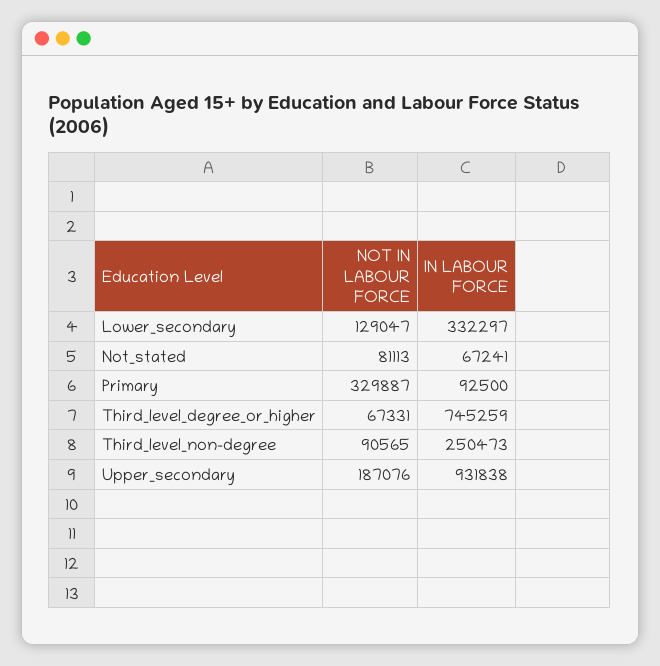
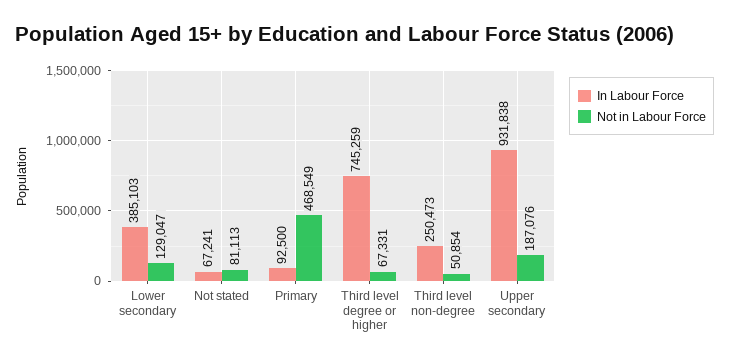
  {
    "NOT IN LABOUR FORCE": {
      "Lower_secondary": 129047,
      "Not_stated": 81113,
-     "Primary": 329887,
+     "Primary": 468549,
      "Third_level_degree_or_higher": 67331,
-     "Third_level_non-degree": 90565,
+     "Third_level_non-degree": 50854,
      "Upper_secondary": 187076
    },
    "IN LABOUR FORCE": {
-     "Lower_secondary": 332297,
+     "Lower_secondary": 385103,
      "Not_stated": 67241,
      "Primary": 92500,
      "Third_level_degree_or_higher": 745259,
      "Third_level_non-degree": 250473,
      "Upper_secondary": 931838
    }
  }

